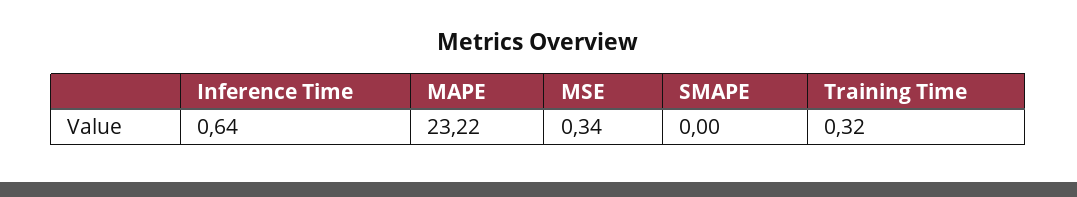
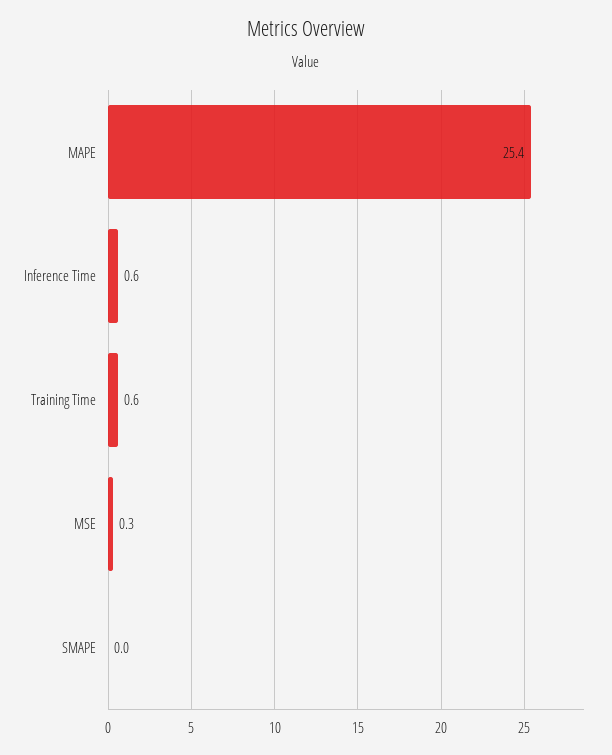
  {
    "Inference Time": 0.64,
-   "MAPE": 23.22,
+   "MAPE": 25.4,
    "MSE": 0.34,
    "SMAPE": 0,
-   "Training Time": 0.32
+   "Training Time": 0.6
  }

